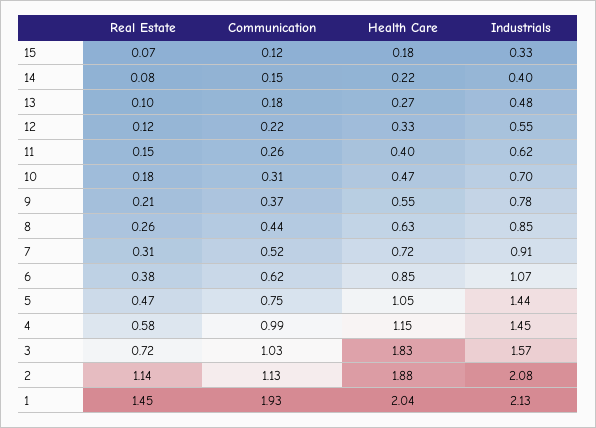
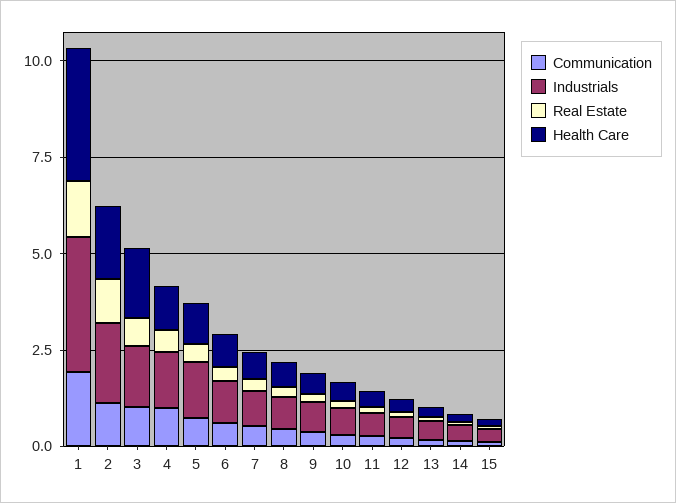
  {
    "Real Estate": {
      "15": 0.07,
      "14": 0.08,
      "13": 0.1,
      "12": 0.12,
      "11": 0.15,
      "10": 0.18,
      "9": 0.21,
      "8": 0.26,
      "7": 0.31,
      "6": 0.38,
      "5": 0.47,
      "4": 0.58,
      "3": 0.72,
      "2": 1.14,
      "1": 1.45
    },
    "Communication": {
      "15": 0.12,
      "14": 0.15,
      "13": 0.18,
      "12": 0.22,
      "11": 0.26,
      "10": 0.31,
      "9": 0.37,
      "8": 0.44,
      "7": 0.52,
      "6": 0.62,
      "5": 0.75,
      "4": 0.99,
      "3": 1.03,
      "2": 1.13,
      "1": 1.93
    },
    "Health Care": {
      "15": 0.18,
      "14": 0.22,
      "13": 0.27,
      "12": 0.33,
      "11": 0.4,
      "10": 0.47,
      "9": 0.55,
      "8": 0.63,
      "7": 0.72,
      "6": 0.85,
      "5": 1.05,
      "4": 1.15,
      "3": 1.83,
      "2": 1.88,
-     "1": 2.04
+     "1": 3.5
    },
    "Industrials": {
      "15": 0.33,
      "14": 0.4,
      "13": 0.48,
      "12": 0.55,
      "11": 0.62,
      "10": 0.7,
      "9": 0.78,
      "8": 0.85,
      "7": 0.91,
      "6": 1.07,
      "5": 1.44,
      "4": 1.45,
      "3": 1.57,
      "2": 2.08,
-     "1": 2.13
+     "1": 3.5
    }
  }

